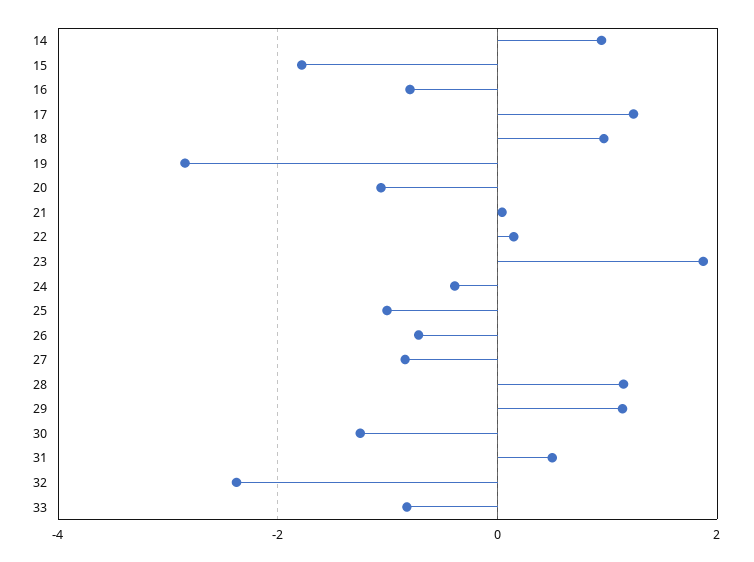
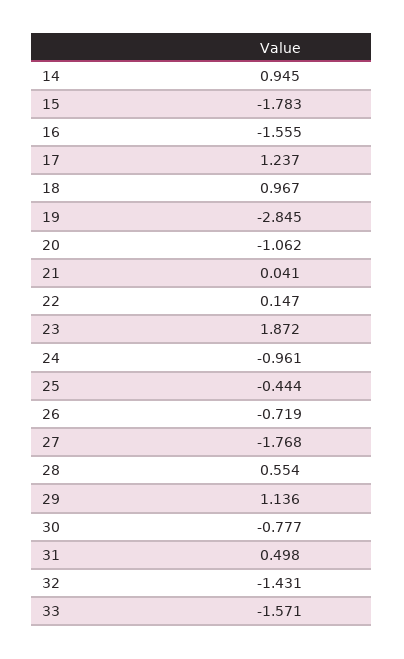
  {
    "14": 0.945,
    "15": -1.783,
-   "16": -0.8,
+   "16": -1.555,
    "17": 1.237,
    "18": 0.967,
    "19": -2.845,
    "20": -1.062,
    "21": 0.041,
    "22": 0.147,
    "23": 1.872,
-   "24": -0.4,
+   "24": -0.961,
-   "25": -1,
+   "25": -0.444,
    "26": -0.719,
-   "27": -0.8,
+   "27": -1.768,
-   "28": 1.2,
+   "28": 0.554,
    "29": 1.136,
-   "30": -1.2,
+   "30": -0.777,
    "31": 0.498,
-   "32": -2.4,
+   "32": -1.431,
-   "33": -0.8
+   "33": -1.571
  }

